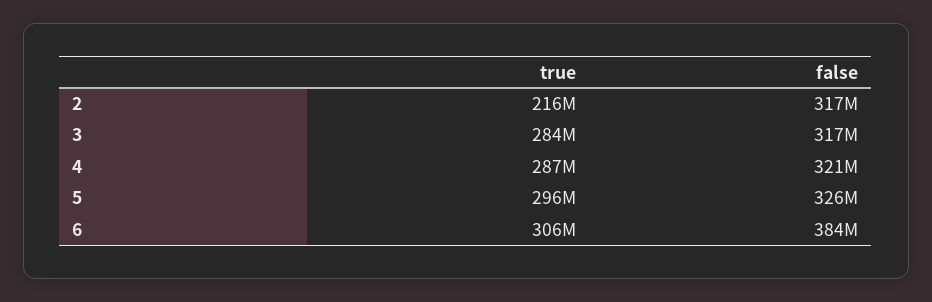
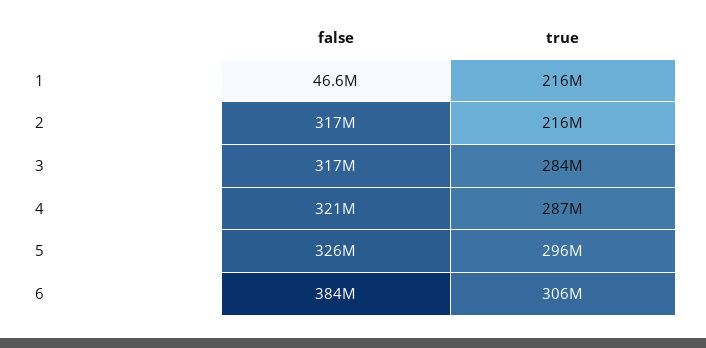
  {
    "true": {
      "2": 216000000,
      "3": 284000000,
      "4": 287000000,
      "5": 296000000,
-     "6": 306000000
+     "6": 306000000,
+     "1": 216000000
    },
    "false": {
      "2": 317000000,
      "3": 317000000,
      "4": 321000000,
      "5": 326000000,
-     "6": 384000000
+     "6": 384000000,
+     "1": 46600000
    }
  }

